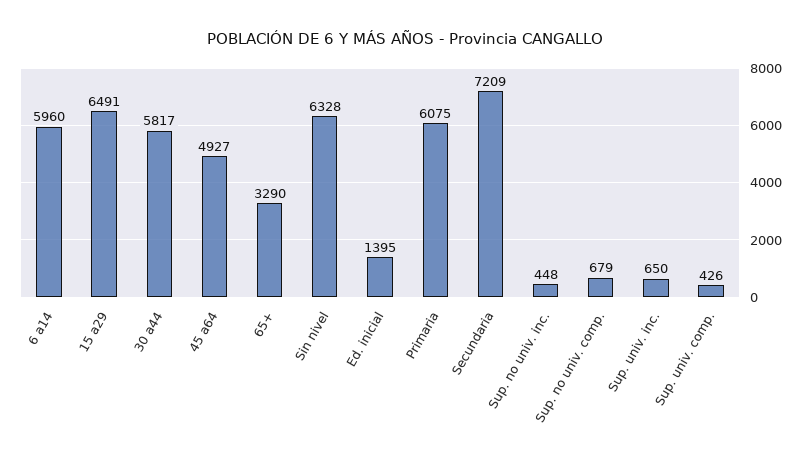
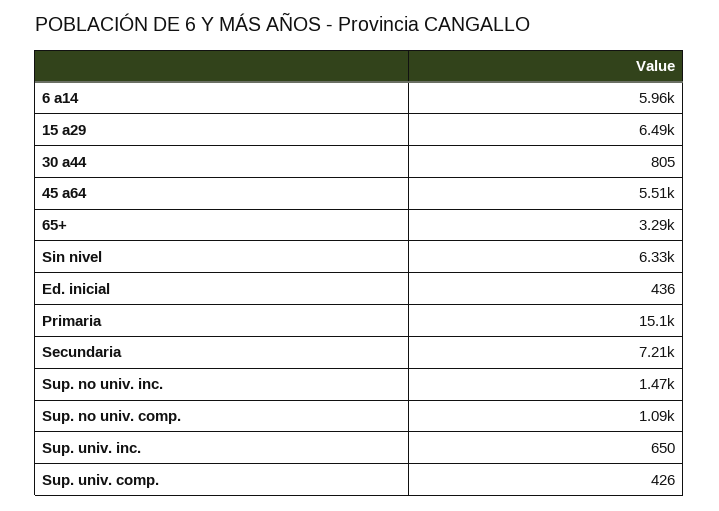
  {
    "6 a14": 5960,
    "15 a29": 6491,
-   "30 a44": 5817,
+   "30 a44": 805,
-   "45 a64": 4927,
+   "45 a64": 5510,
    "65+": 3290,
    "Sin nivel": 6328,
-   "Ed. inicial": 1395,
+   "Ed. inicial": 436,
-   "Primaria": 6075,
+   "Primaria": 15100,
    "Secundaria": 7209,
-   "Sup. no univ. inc.": 448,
+   "Sup. no univ. inc.": 1470,
-   "Sup. no univ. comp.": 679,
+   "Sup. no univ. comp.": 1090,
    "Sup. univ. inc.": 650,
    "Sup. univ. comp.": 426
  }

